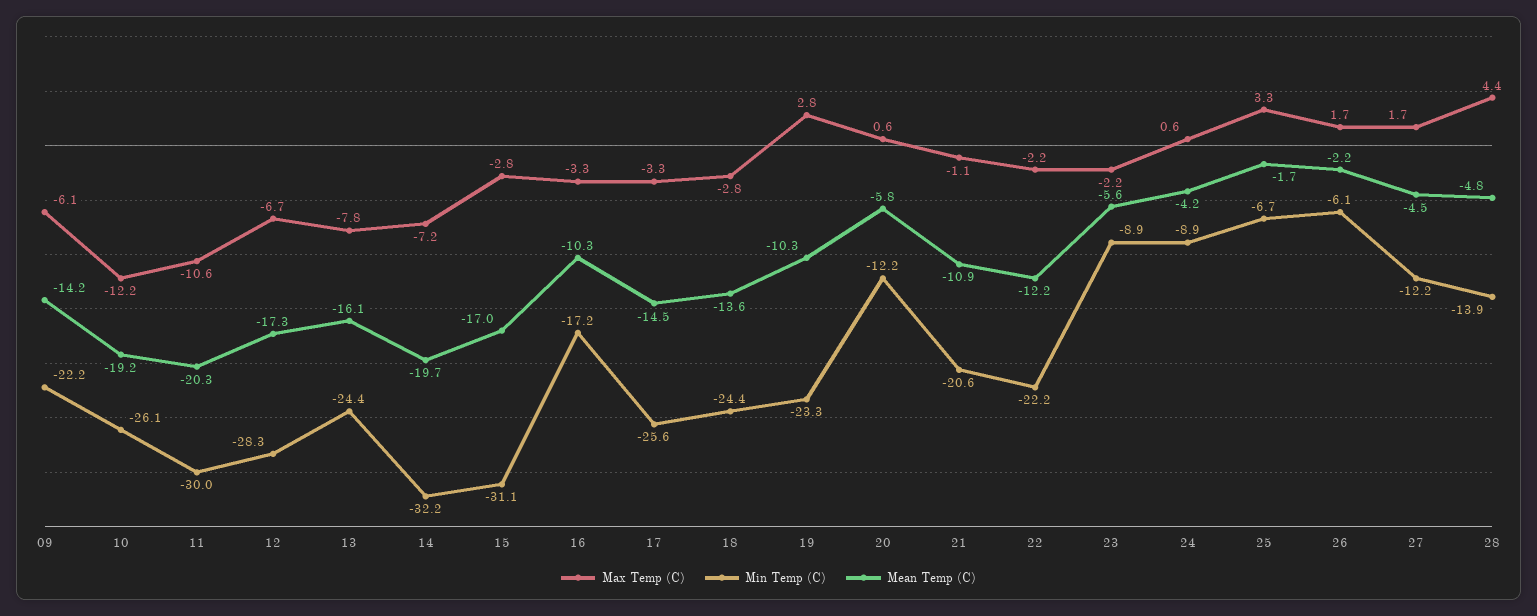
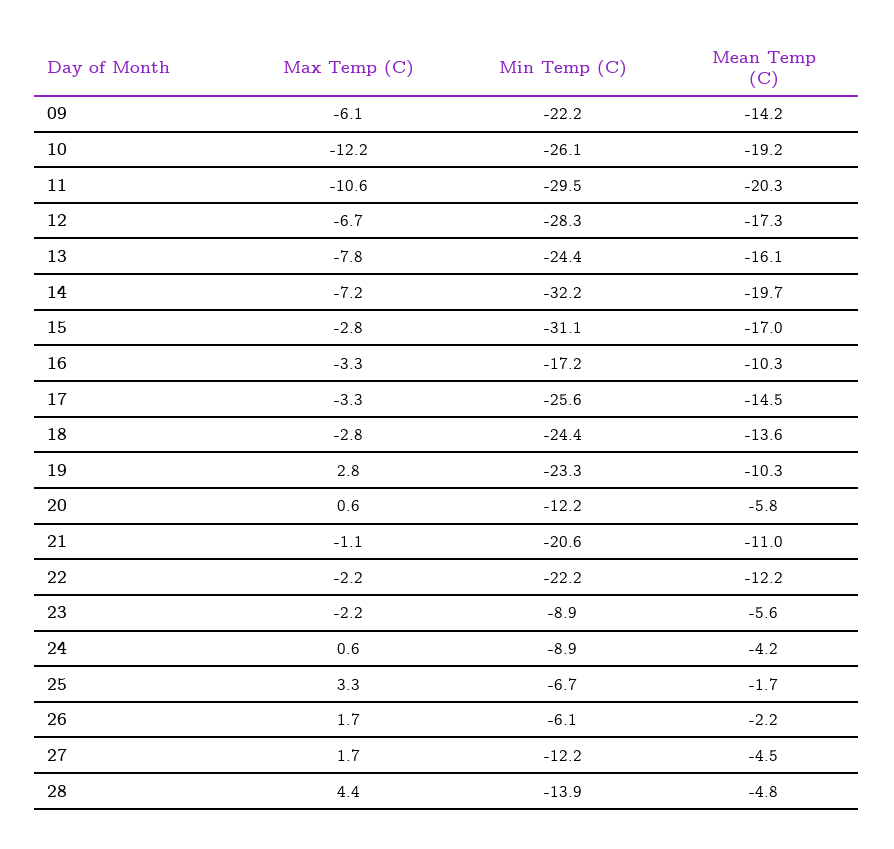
  {
    "Max Temp (C)": {
      "09": -6.1,
      "10": -12.2,
      "11": -10.6,
      "12": -6.7,
      "13": -7.8,
      "14": -7.2,
      "15": -2.8,
      "16": -3.3,
      "17": -3.3,
      "18": -2.8,
      "19": 2.8,
      "20": 0.6,
      "21": -1.1,
      "22": -2.2,
      "23": -2.2,
      "24": 0.6,
      "25": 3.3,
      "26": 1.7,
      "27": 1.7,
      "28": 4.4
    },
    "Min Temp (C)": {
      "09": -22.2,
      "10": -26.1,
-     "11": -30,
+     "11": -29.5,
      "12": -28.3,
      "13": -24.4,
      "14": -32.2,
      "15": -31.1,
      "16": -17.2,
      "17": -25.6,
      "18": -24.4,
      "19": -23.3,
      "20": -12.2,
      "21": -20.6,
      "22": -22.2,
      "23": -8.9,
      "24": -8.9,
      "25": -6.7,
      "26": -6.1,
      "27": -12.2,
      "28": -13.9
    },
    "Mean Temp (C)": {
      "09": -14.2,
      "10": -19.2,
      "11": -20.3,
      "12": -17.3,
      "13": -16.1,
      "14": -19.7,
      "15": -17,
      "16": -10.3,
      "17": -14.5,
      "18": -13.6,
      "19": -10.3,
      "20": -5.8,
-     "21": -10.9,
+     "21": -11,
      "22": -12.2,
      "23": -5.6,
      "24": -4.2,
      "25": -1.7,
      "26": -2.2,
      "27": -4.5,
      "28": -4.8
    }
  }

